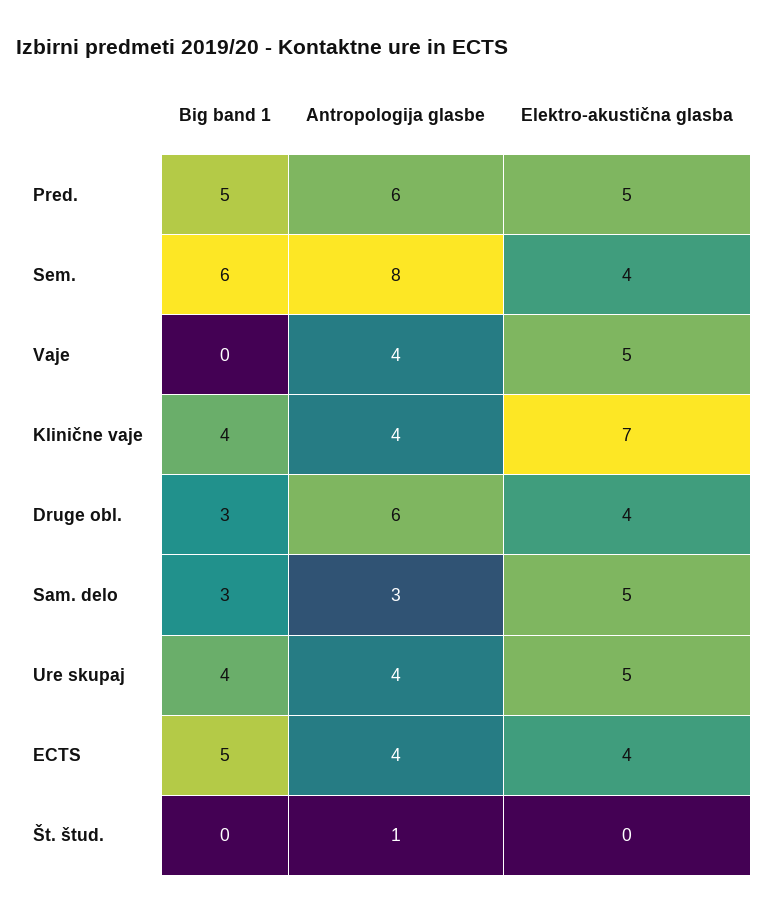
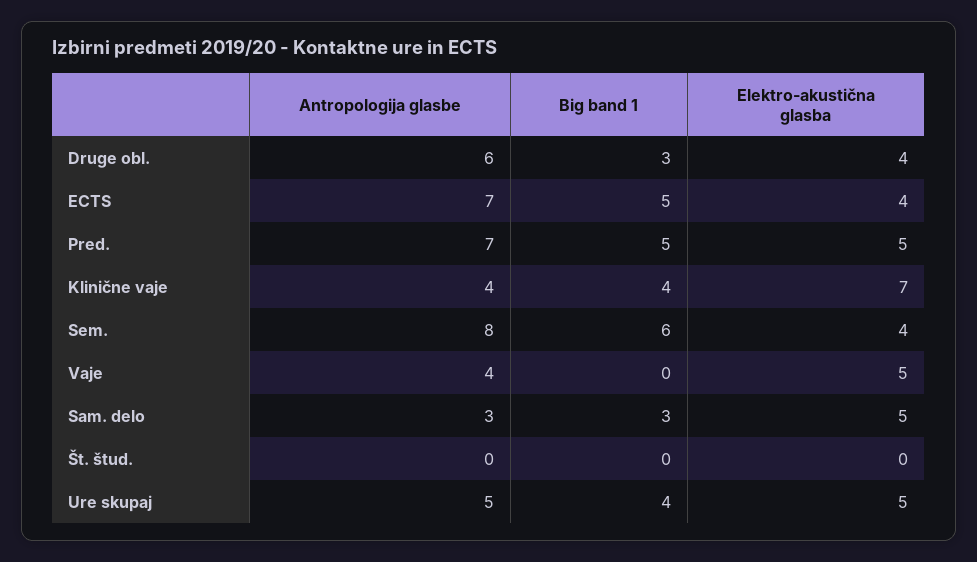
  {
    "Big band 1": {
      "Pred.": 5,
      "Sem.": 6,
      "Vaje": 0,
      "Klinične vaje": 4,
      "Druge obl.": 3,
      "Sam. delo": 3,
      "Ure skupaj": 4,
      "ECTS": 5,
      "Št. štud.": 0
    },
    "Antropologija glasbe": {
-     "Pred.": 6,
+     "Pred.": 7,
      "Sem.": 8,
      "Vaje": 4,
      "Klinične vaje": 4,
      "Druge obl.": 6,
      "Sam. delo": 3,
-     "Ure skupaj": 4,
+     "Ure skupaj": 5,
-     "ECTS": 4,
+     "ECTS": 7,
-     "Št. štud.": 1
+     "Št. štud.": 0
    },
    "Elektro-akustična glasba": {
      "Pred.": 5,
      "Sem.": 4,
      "Vaje": 5,
      "Klinične vaje": 7,
      "Druge obl.": 4,
      "Sam. delo": 5,
      "Ure skupaj": 5,
      "ECTS": 4,
      "Št. štud.": 0
    }
  }

